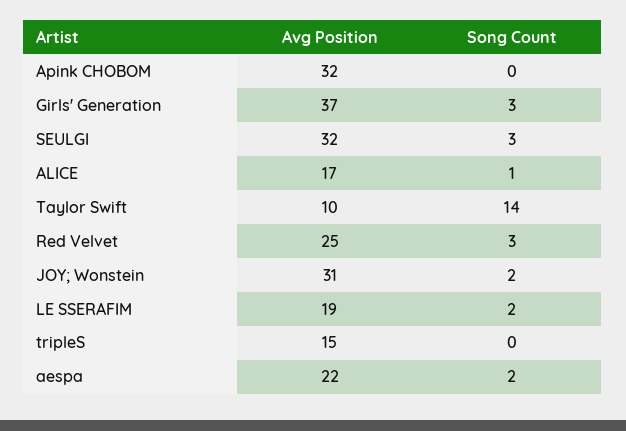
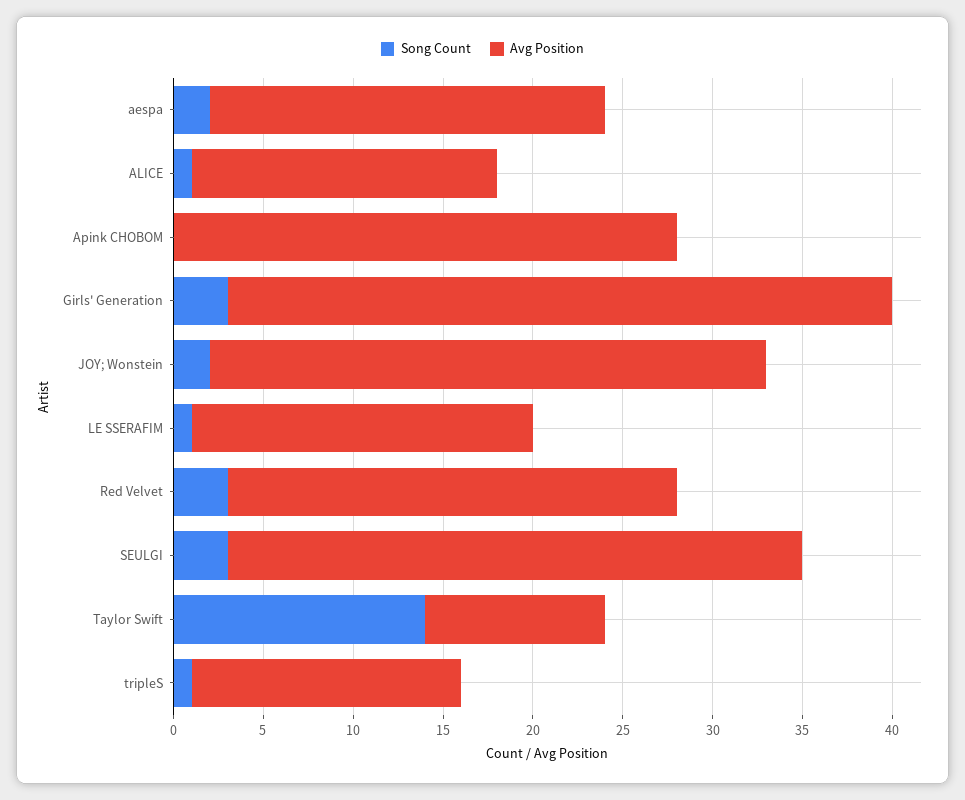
  {
    "Avg Position": {
-     "Apink CHOBOM": 32,
+     "Apink CHOBOM": 28,
      "Girls' Generation": 37,
      "SEULGI": 32,
      "ALICE": 17,
      "Taylor Swift": 10,
      "Red Velvet": 25,
      "JOY; Wonstein": 31,
      "LE SSERAFIM": 19,
      "tripleS": 15,
      "aespa": 22
    },
    "Song Count": {
      "Apink CHOBOM": 0,
      "Girls' Generation": 3,
      "SEULGI": 3,
      "ALICE": 1,
      "Taylor Swift": 14,
      "Red Velvet": 3,
      "JOY; Wonstein": 2,
-     "LE SSERAFIM": 2,
+     "LE SSERAFIM": 1,
-     "tripleS": 0,
+     "tripleS": 1,
      "aespa": 2
    }
  }

